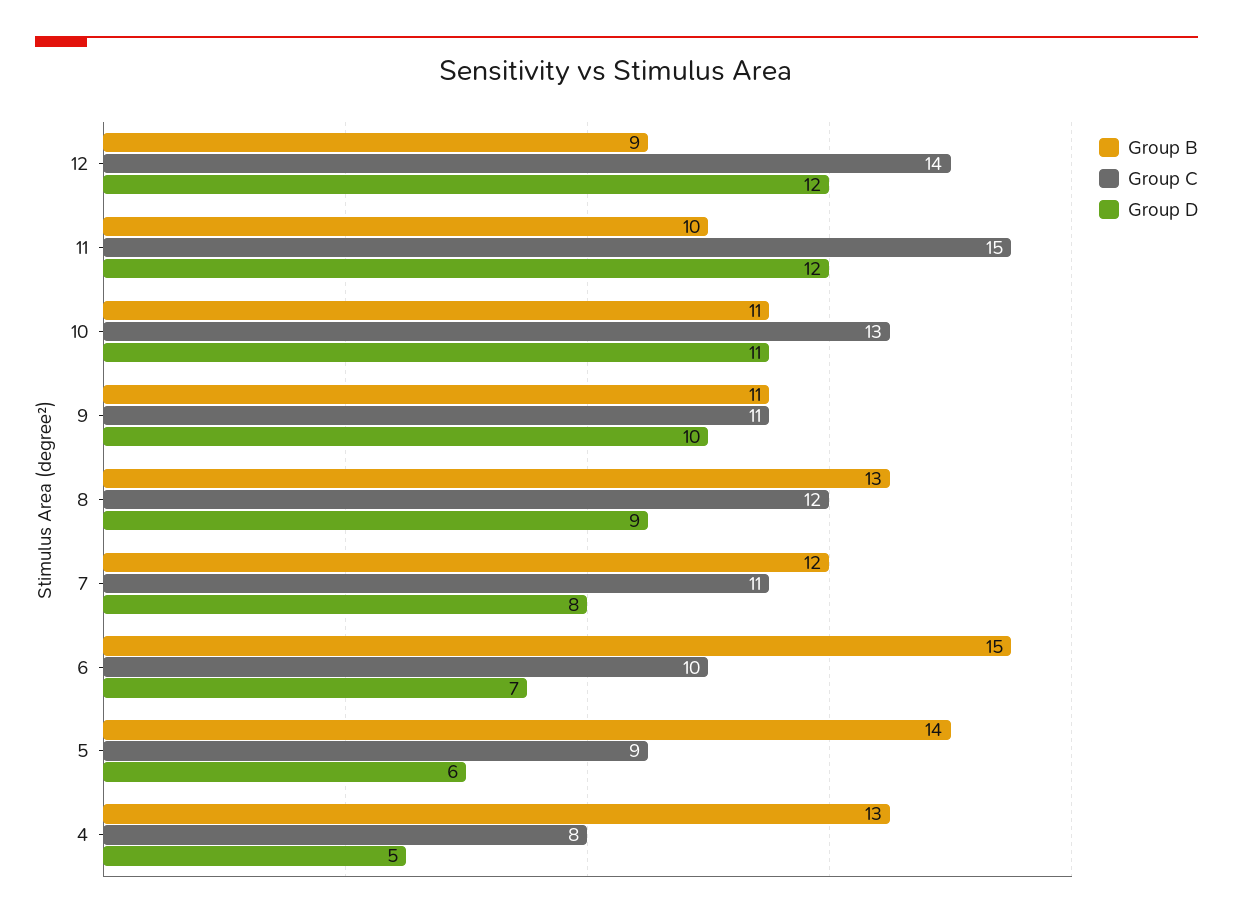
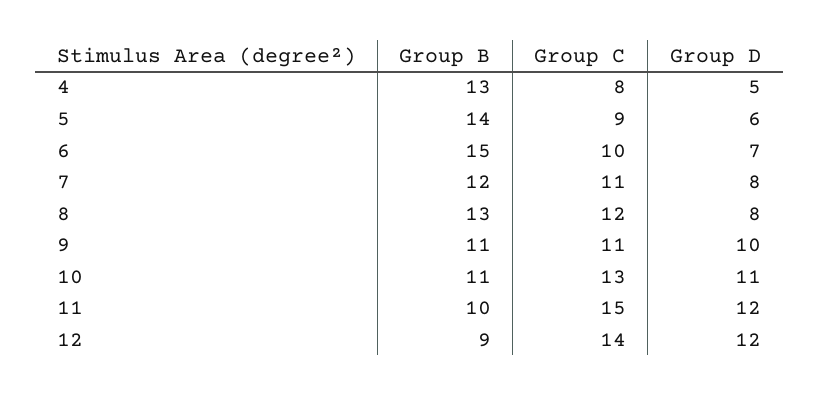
  {
    "Group B": {
      "12": 9,
      "11": 10,
      "10": 11,
      "9": 11,
      "8": 13,
      "7": 12,
      "6": 15,
      "5": 14,
      "4": 13
    },
    "Group C": {
      "12": 14,
      "11": 15,
      "10": 13,
      "9": 11,
      "8": 12,
      "7": 11,
      "6": 10,
      "5": 9,
      "4": 8
    },
    "Group D": {
      "12": 12,
      "11": 12,
      "10": 11,
      "9": 10,
-     "8": 9,
+     "8": 8,
      "7": 8,
      "6": 7,
      "5": 6,
      "4": 5
    }
  }

